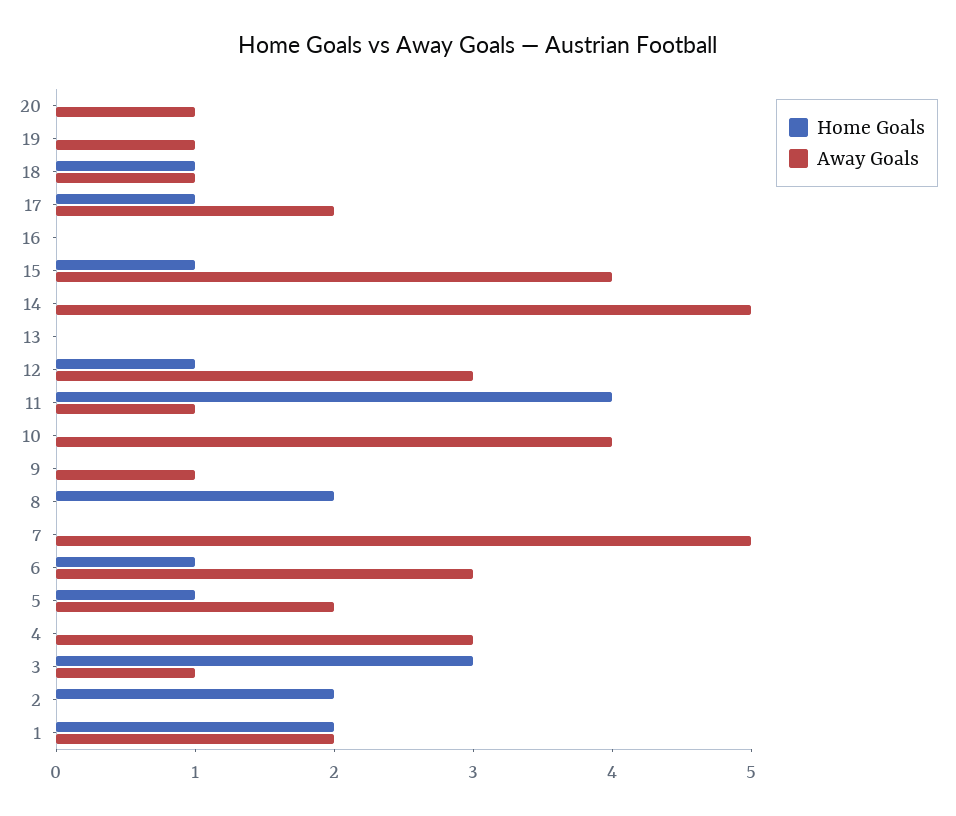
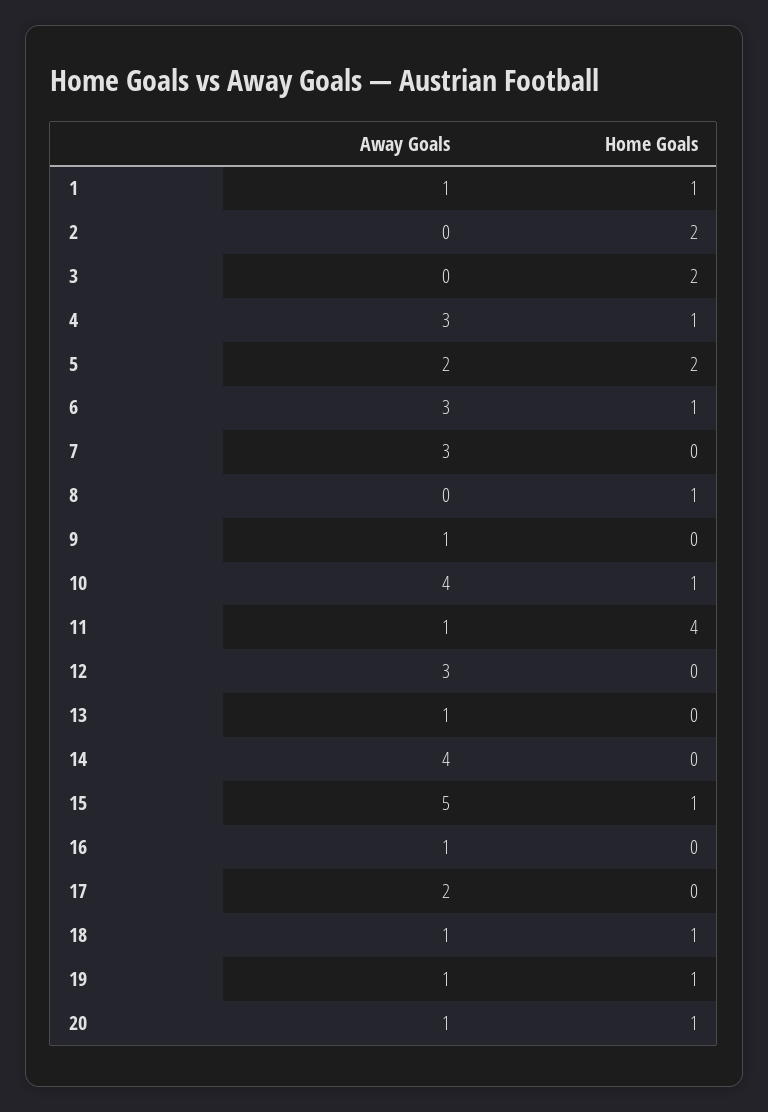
  {
    "Home Goals": {
-     "20": 0,
+     "20": 1,
-     "19": 0,
+     "19": 1,
      "18": 1,
-     "17": 1,
+     "17": 0,
      "16": 0,
      "15": 1,
      "14": 0,
      "13": 0,
-     "12": 1,
+     "12": 0,
      "11": 4,
-     "10": 0,
+     "10": 1,
      "9": 0,
-     "8": 2,
+     "8": 1,
      "7": 0,
      "6": 1,
-     "5": 1,
+     "5": 2,
-     "4": 0,
+     "4": 1,
-     "3": 3,
+     "3": 2,
      "2": 2,
-     "1": 2
+     "1": 1
    },
    "Away Goals": {
      "20": 1,
      "19": 1,
      "18": 1,
      "17": 2,
-     "16": 0,
+     "16": 1,
-     "15": 4,
+     "15": 5,
-     "14": 5,
+     "14": 4,
-     "13": 0,
+     "13": 1,
      "12": 3,
      "11": 1,
      "10": 4,
      "9": 1,
      "8": 0,
-     "7": 5,
+     "7": 3,
      "6": 3,
      "5": 2,
      "4": 3,
-     "3": 1,
+     "3": 0,
      "2": 0,
-     "1": 2
+     "1": 1
    }
  }

